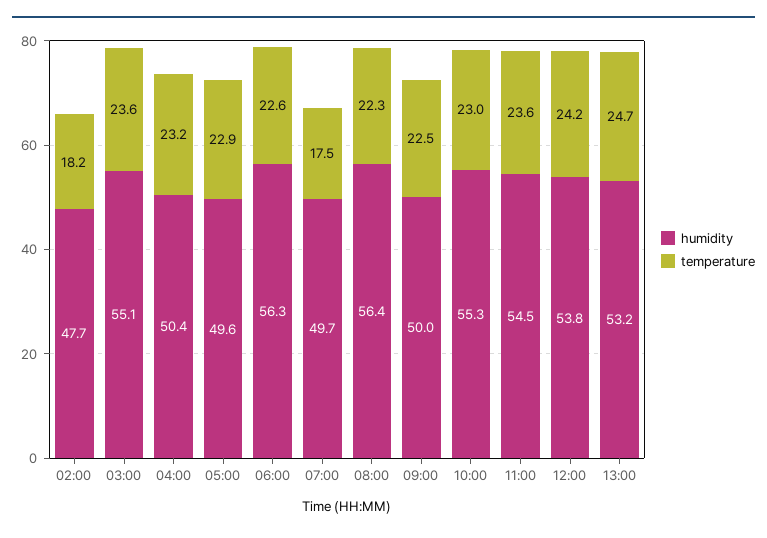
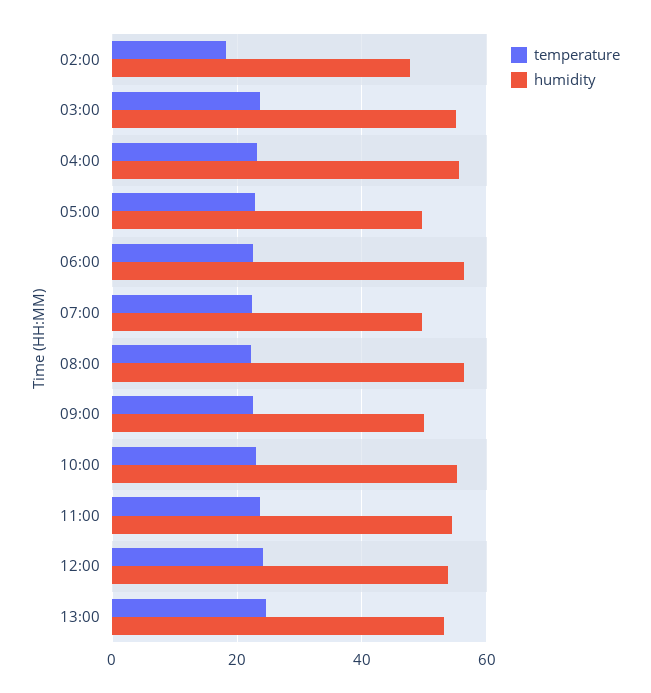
  {
    "humidity": {
      "02:00": 47.7,
      "03:00": 55.1,
-     "04:00": 50.4,
+     "04:00": 56,
      "05:00": 49.6,
      "06:00": 56.3,
      "07:00": 49.7,
      "08:00": 56.4,
      "09:00": 50,
      "10:00": 55.3,
      "11:00": 54.5,
      "12:00": 53.8,
      "13:00": 53.2
    },
    "temperature": {
      "02:00": 18.2,
      "03:00": 23.6,
      "04:00": 23.2,
      "05:00": 22.9,
      "06:00": 22.6,
-     "07:00": 17.5,
+     "07:00": 22,
      "08:00": 22.3,
      "09:00": 22.5,
      "10:00": 23,
      "11:00": 23.6,
      "12:00": 24.2,
      "13:00": 24.7
    }
  }

